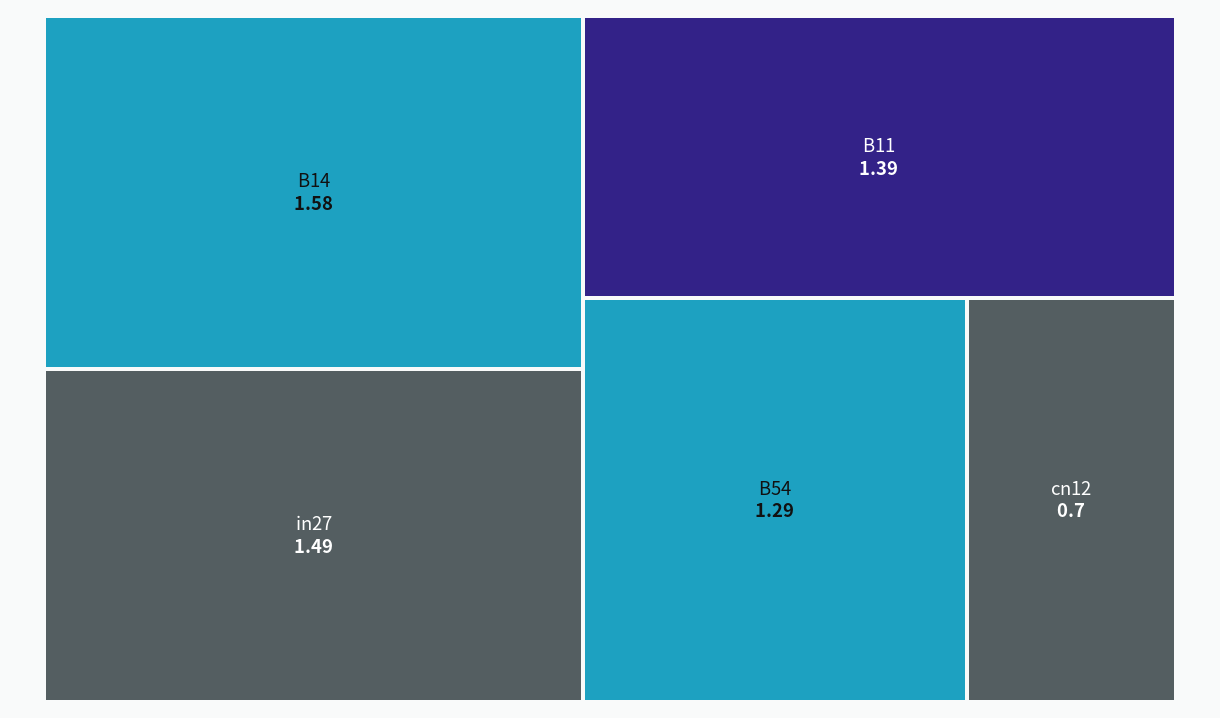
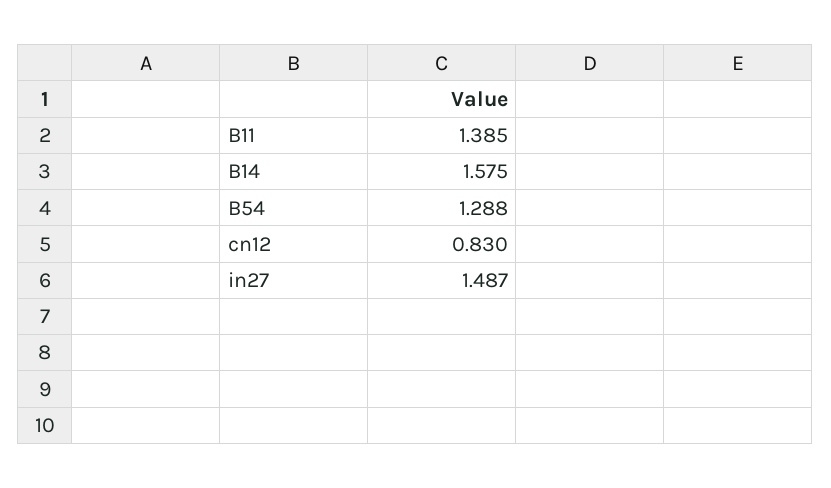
  {
    "B14": 1.575,
    "in27": 1.487,
    "B11": 1.385,
    "B54": 1.288,
-   "cn12": 0.7
+   "cn12": 0.83
  }

